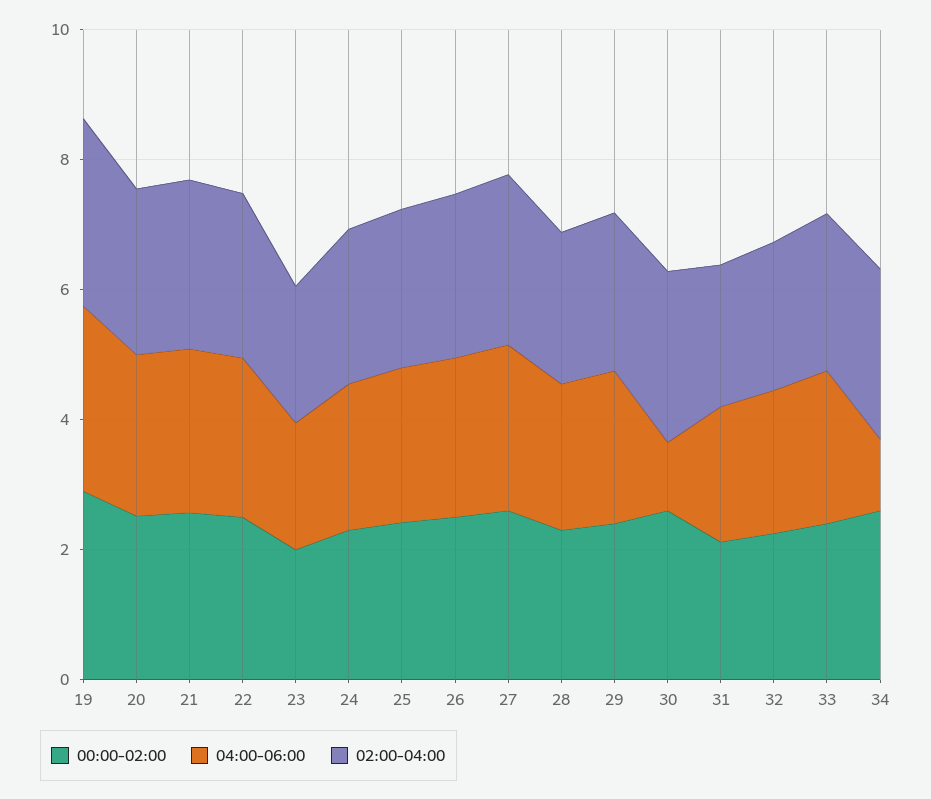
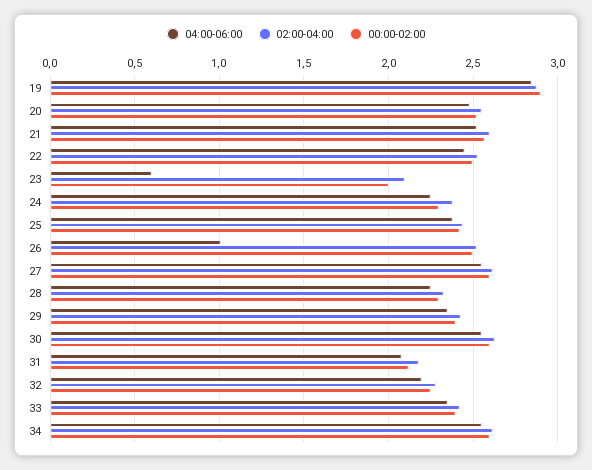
  {
    "00:00-02:00": {
      "19": 2.9,
      "20": 2.5,
      "21": 2.55,
      "22": 2.5,
      "23": 2,
      "24": 2.3,
      "25": 2.4,
      "26": 2.5,
      "27": 2.6,
      "28": 2.3,
      "29": 2.4,
      "30": 2.6,
      "31": 2.1,
      "32": 2.25,
      "33": 2.4,
      "34": 2.6
    },
    "04:00-06:00": {
      "19": 2.85,
      "20": 2.5,
      "21": 2.5,
      "22": 2.45,
-     "23": 2,
+     "23": 0.6,
      "24": 2.25,
      "25": 2.4,
-     "26": 2.5,
+     "26": 1,
      "27": 2.55,
      "28": 2.25,
      "29": 2.35,
-     "30": 1,
+     "30": 2.55,
      "31": 2.1,
      "32": 2.2,
      "33": 2.35,
-     "34": 1
+     "34": 2.55
    },
    "02:00-04:00": {
      "19": 2.9,
      "20": 2.55,
      "21": 2.6,
      "22": 2.55,
      "23": 2.1,
      "24": 2.4,
      "25": 2.45,
      "26": 2.5,
      "27": 2.6,
      "28": 2.35,
      "29": 2.45,
      "30": 2.65,
      "31": 2.2,
      "32": 2.3,
      "33": 2.4,
      "34": 2.6
    }
  }

